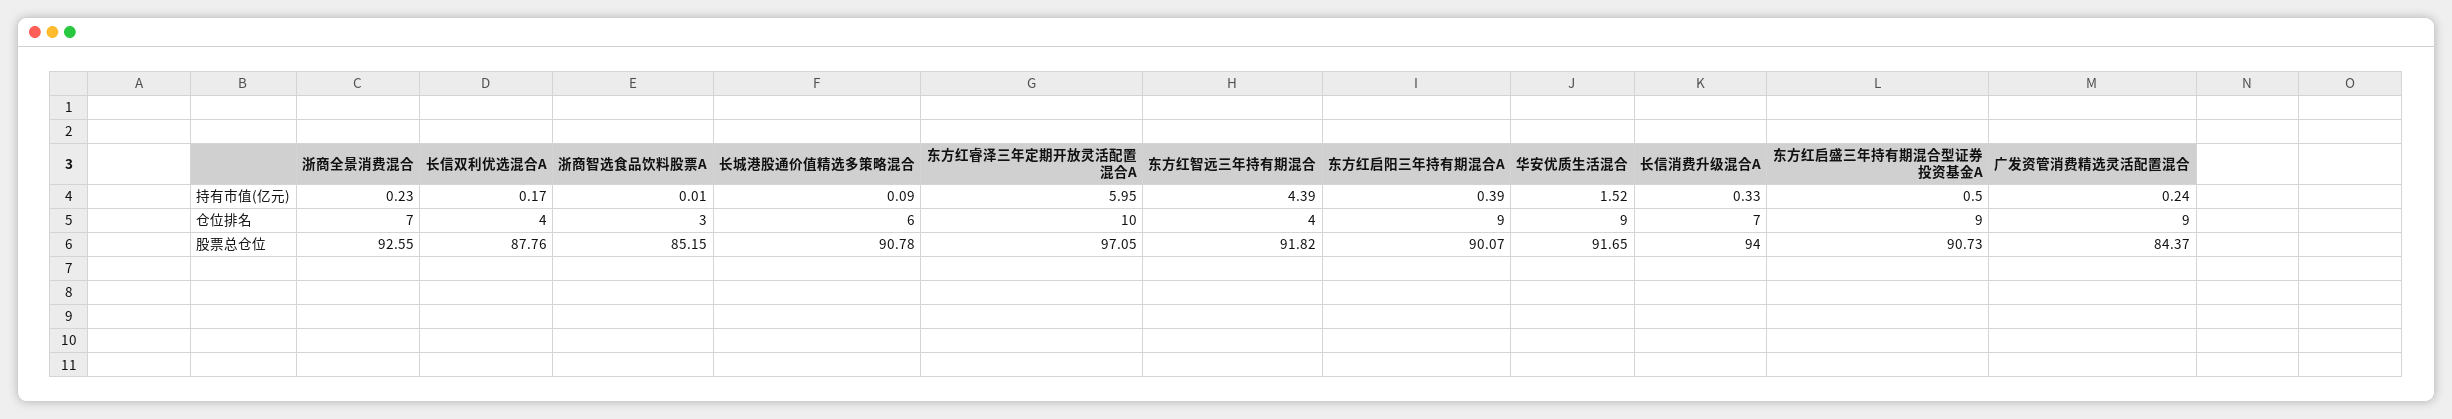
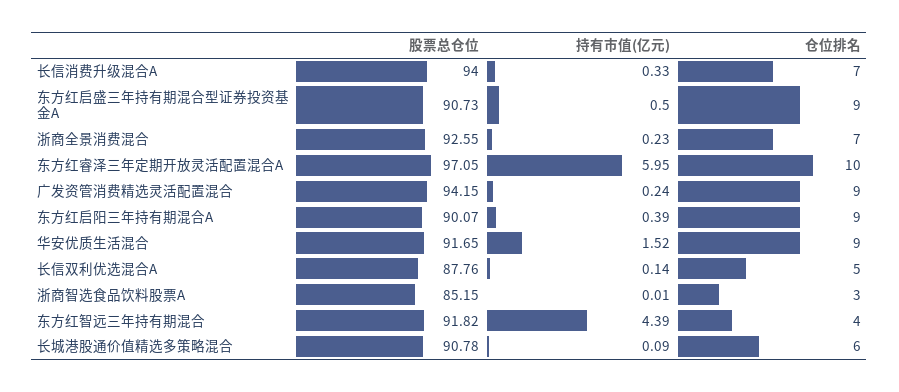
  {
    "浙商全景消费混合": {
      "持有市值(亿元)": 0.23,
      "仓位排名": 7,
      "股票总仓位": 92.55
    },
    "长信双利优选混合A": {
-     "持有市值(亿元)": 0.17,
+     "持有市值(亿元)": 0.14,
-     "仓位排名": 4,
+     "仓位排名": 5,
      "股票总仓位": 87.76
    },
    "浙商智选食品饮料股票A": {
      "持有市值(亿元)": 0.01,
      "仓位排名": 3,
      "股票总仓位": 85.15
    },
    "长城港股通价值精选多策略混合": {
      "持有市值(亿元)": 0.09,
      "仓位排名": 6,
      "股票总仓位": 90.78
    },
    "东方红睿泽三年定期开放灵活配置混合A": {
      "持有市值(亿元)": 5.95,
      "仓位排名": 10,
      "股票总仓位": 97.05
    },
    "东方红智远三年持有期混合": {
      "持有市值(亿元)": 4.39,
      "仓位排名": 4,
      "股票总仓位": 91.82
    },
    "东方红启阳三年持有期混合A": {
      "持有市值(亿元)": 0.39,
      "仓位排名": 9,
      "股票总仓位": 90.07
    },
    "华安优质生活混合": {
      "持有市值(亿元)": 1.52,
      "仓位排名": 9,
      "股票总仓位": 91.65
    },
    "长信消费升级混合A": {
      "持有市值(亿元)": 0.33,
      "仓位排名": 7,
      "股票总仓位": 94
    },
    "东方红启盛三年持有期混合型证券投资基金A": {
      "持有市值(亿元)": 0.5,
      "仓位排名": 9,
      "股票总仓位": 90.73
    },
    "广发资管消费精选灵活配置混合": {
      "持有市值(亿元)": 0.24,
      "仓位排名": 9,
-     "股票总仓位": 84.37
+     "股票总仓位": 94.15
    }
  }

